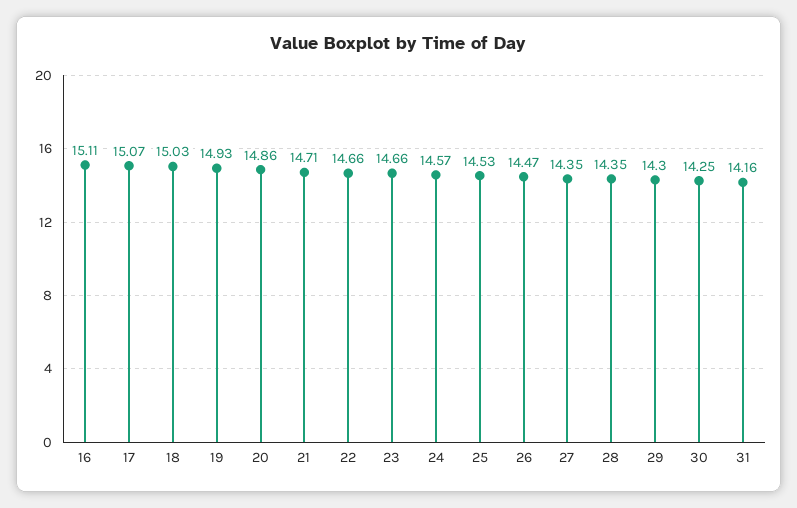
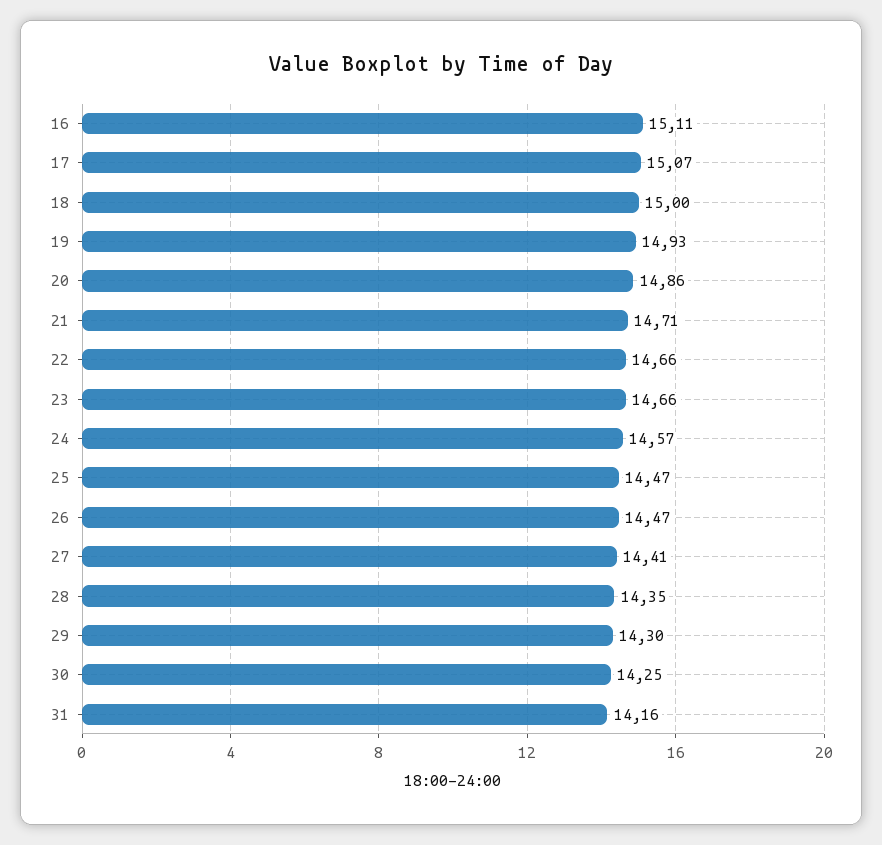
  {
    "16": 15.11,
    "17": 15.07,
-   "18": 15.03,
+   "18": 15,
    "19": 14.93,
    "20": 14.86,
    "21": 14.71,
    "22": 14.66,
    "23": 14.66,
    "24": 14.57,
-   "25": 14.53,
+   "25": 14.47,
    "26": 14.47,
-   "27": 14.35,
+   "27": 14.41,
    "28": 14.35,
    "29": 14.3,
    "30": 14.25,
    "31": 14.16
  }

